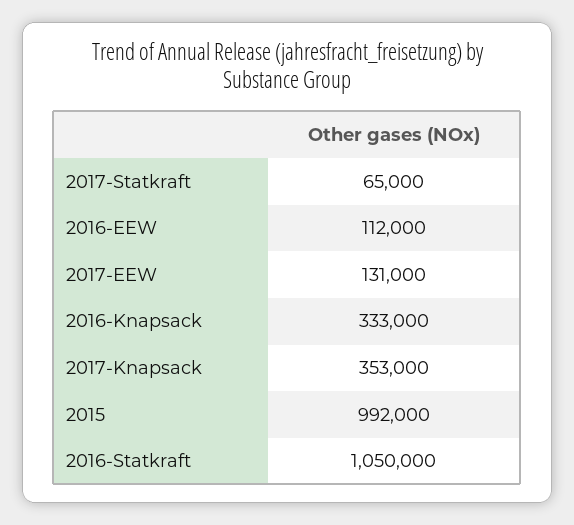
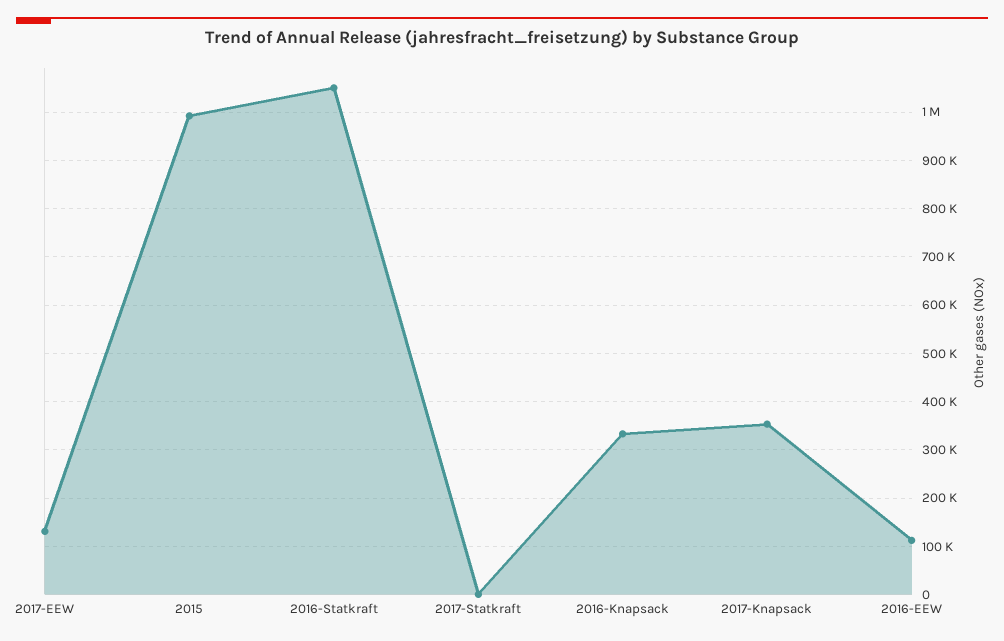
  {
-   "2017-Statkraft": 65000,
+   "2017-Statkraft": 0,
    "2016-EEW": 112000,
    "2017-EEW": 131000,
    "2016-Knapsack": 333000,
    "2017-Knapsack": 353000,
    "2015": 992000,
    "2016-Statkraft": 1050000
  }

